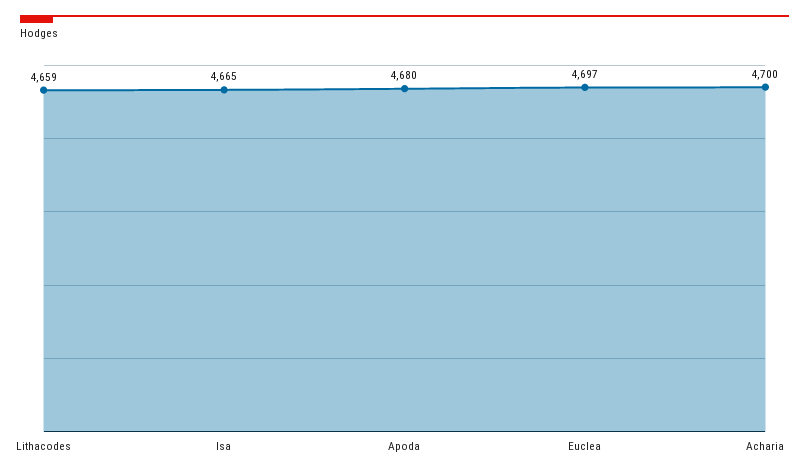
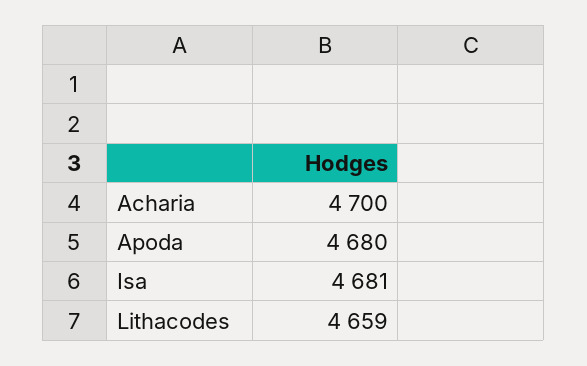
  {
    "Lithacodes": 4659,
-   "Isa": 4665,
+   "Isa": 4681,
    "Apoda": 4680,
-   "Euclea": 4697,
    "Acharia": 4700
  }

